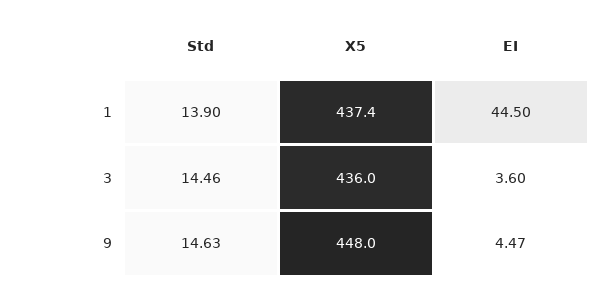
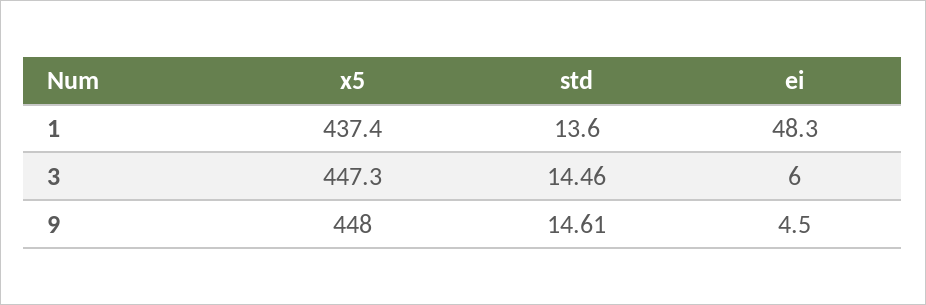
  {
    "Std": {
-     "1": 13.9,
+     "1": 13.6,
      "3": 14.46,
-     "9": 14.63
+     "9": 14.61
    },
    "X5": {
      "1": 437.4,
-     "3": 436,
+     "3": 447.3,
      "9": 448
    },
    "EI": {
-     "1": 44.5,
+     "1": 48.3,
-     "3": 3.6,
+     "3": 6,
      "9": 4.47
    }
  }

